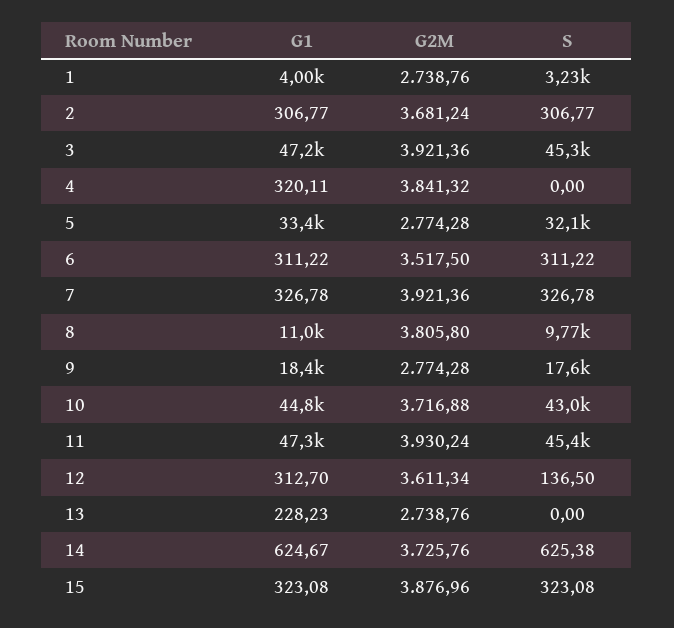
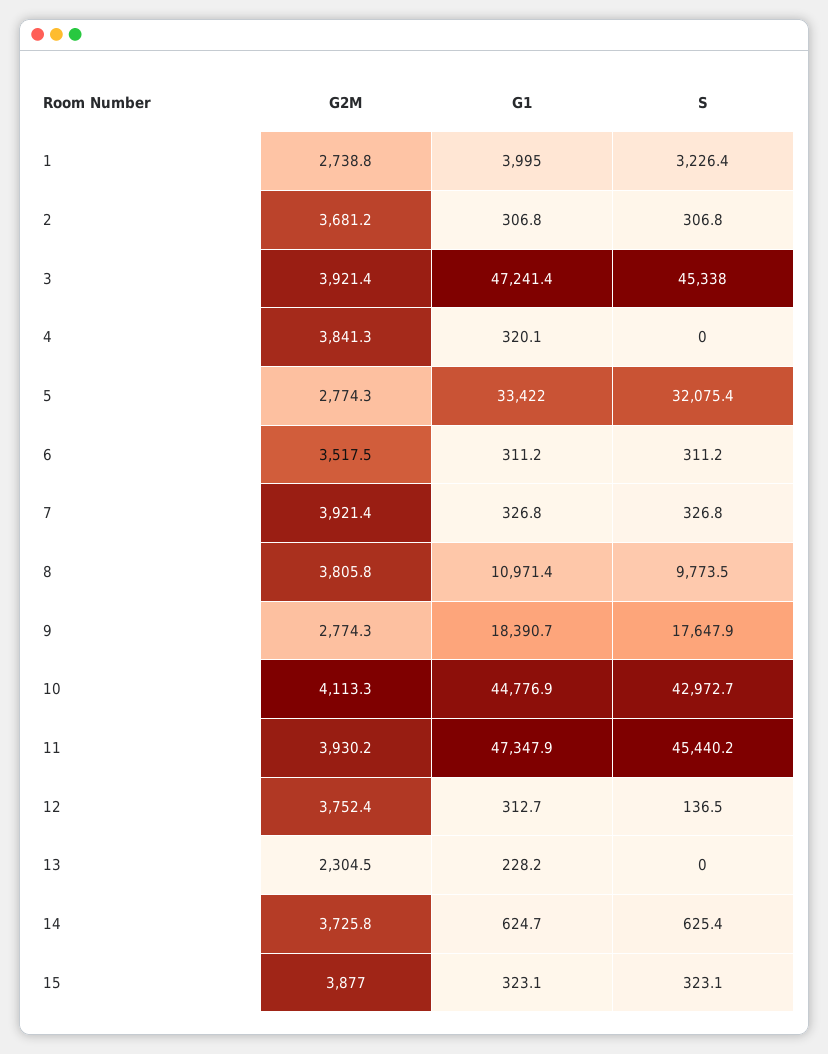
  {
    "G1": {
      "1": 3995,
      "2": 306.77,
      "3": 47241.4,
      "4": 320.11,
      "5": 33422,
      "6": 311.22,
      "7": 326.78,
      "8": 10971.4,
      "9": 18390.7,
      "10": 44776.9,
      "11": 47347.9,
      "12": 312.7,
      "13": 228.23,
      "14": 624.67,
      "15": 323.08
    },
    "G2M": {
      "1": 2738.76,
      "2": 3681.24,
      "3": 3921.36,
      "4": 3841.32,
      "5": 2774.28,
      "6": 3517.5,
      "7": 3921.36,
      "8": 3805.8,
      "9": 2774.28,
-     "10": 3716.88,
+     "10": 4113.3,
      "11": 3930.24,
-     "12": 3611.34,
+     "12": 3752.4,
-     "13": 2738.76,
+     "13": 2304.5,
      "14": 3725.76,
      "15": 3876.96
    },
    "S": {
      "1": 3226.4,
      "2": 306.77,
      "3": 45338,
      "4": 0,
      "5": 32075.4,
      "6": 311.22,
      "7": 326.78,
      "8": 9773.5,
      "9": 17647.9,
      "10": 42972.7,
      "11": 45440.2,
      "12": 136.5,
      "13": 0,
      "14": 625.38,
      "15": 323.08
    }
  }

